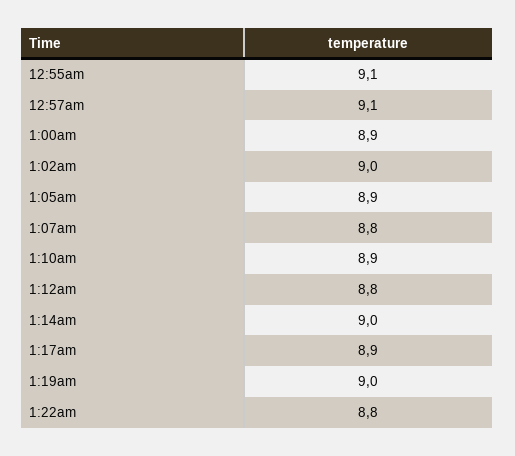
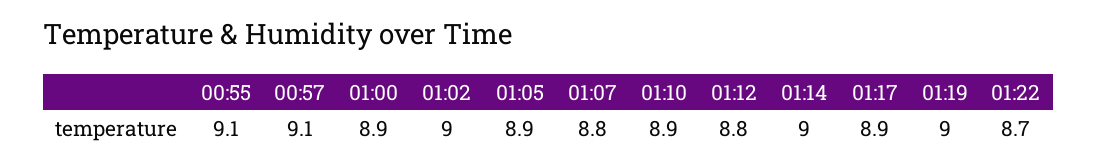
  {
    "12:55am": 9.1,
    "12:57am": 9.1,
    "1:00am": 8.9,
    "1:02am": 9,
    "1:05am": 8.9,
    "1:07am": 8.8,
    "1:10am": 8.9,
    "1:12am": 8.8,
    "1:14am": 9,
    "1:17am": 8.9,
    "1:19am": 9,
-   "1:22am": 8.8
+   "1:22am": 8.7
  }

